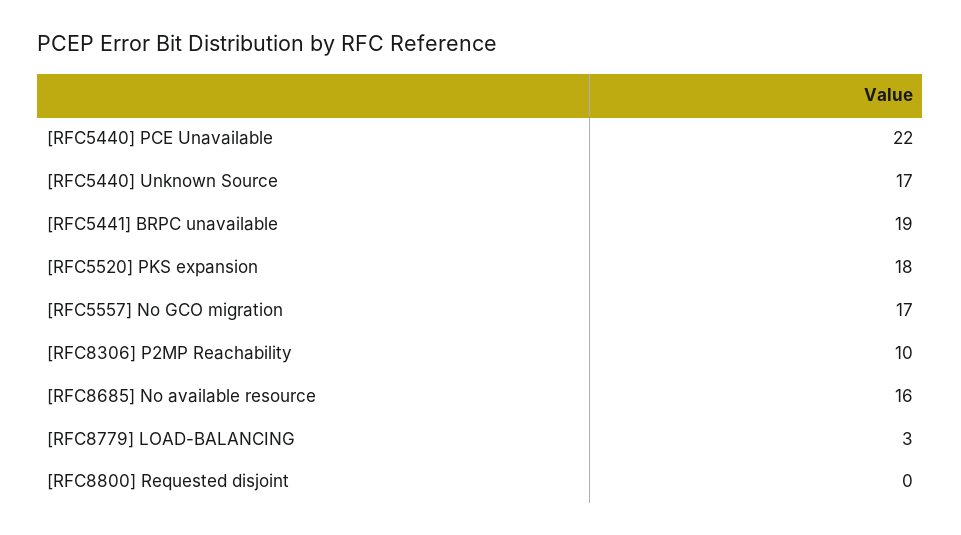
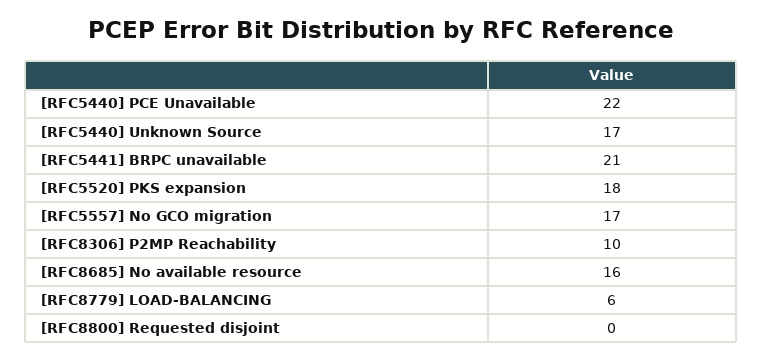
  {
    "[RFC5440] PCE Unavailable": 22,
    "[RFC5440] Unknown Source": 17,
-   "[RFC5441] BRPC unavailable": 19,
+   "[RFC5441] BRPC unavailable": 21,
    "[RFC5520] PKS expansion": 18,
    "[RFC5557] No GCO migration": 17,
    "[RFC8306] P2MP Reachability": 10,
    "[RFC8685] No available resource": 16,
-   "[RFC8779] LOAD-BALANCING": 3,
+   "[RFC8779] LOAD-BALANCING": 6,
    "[RFC8800] Requested disjoint": 0
  }

